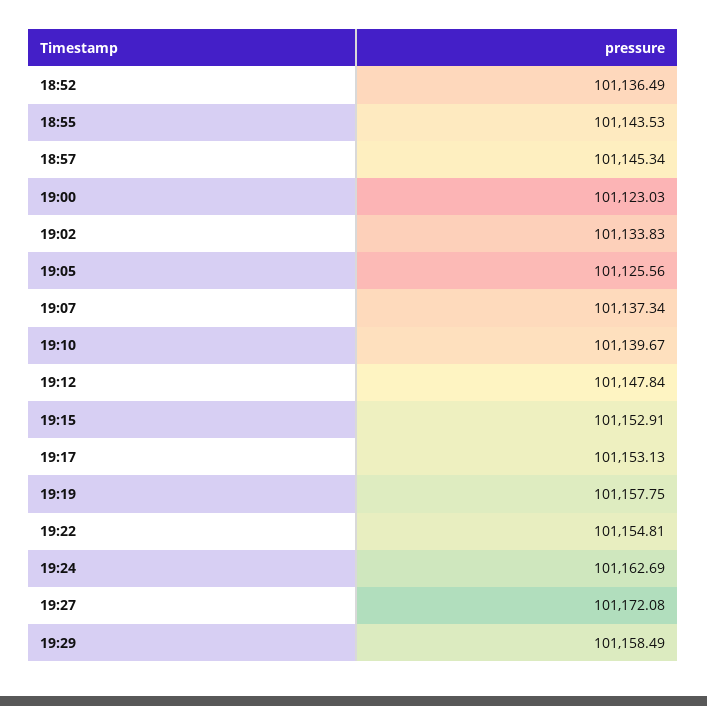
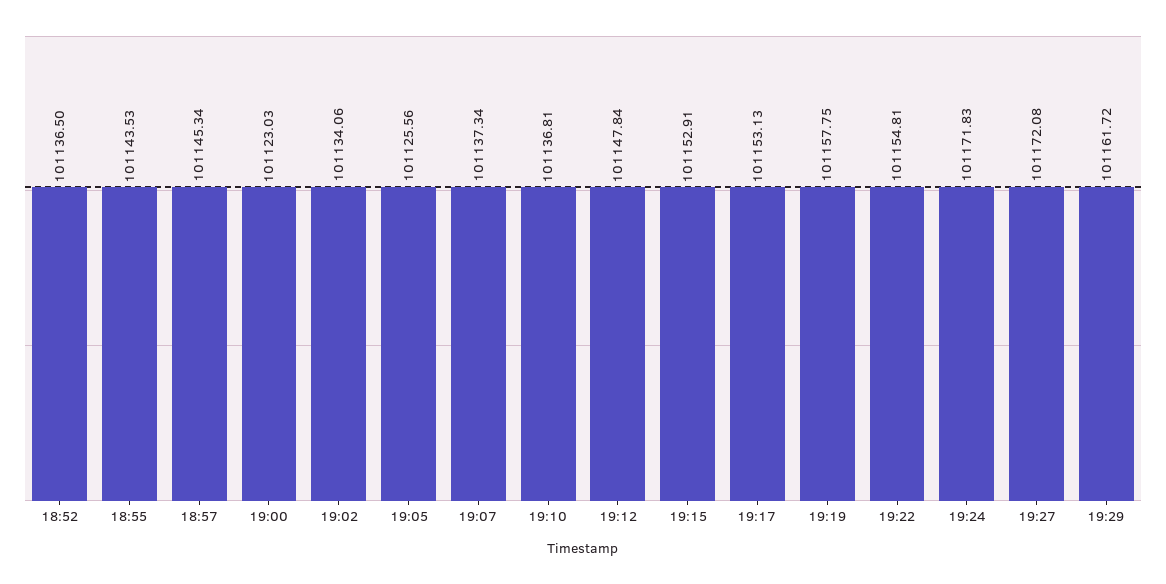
  {
-   "18:52": 101136.49,
+   "18:52": 101136.5,
    "18:55": 101143.53,
    "18:57": 101145.34,
    "19:00": 101123.03,
-   "19:02": 101133.83,
+   "19:02": 101134.06,
    "19:05": 101125.56,
    "19:07": 101137.34,
-   "19:10": 101139.67,
+   "19:10": 101136.81,
    "19:12": 101147.84,
    "19:15": 101152.91,
    "19:17": 101153.13,
    "19:19": 101157.75,
    "19:22": 101154.81,
-   "19:24": 101162.69,
+   "19:24": 101171.83,
    "19:27": 101172.08,
-   "19:29": 101158.49
+   "19:29": 101161.72
  }

